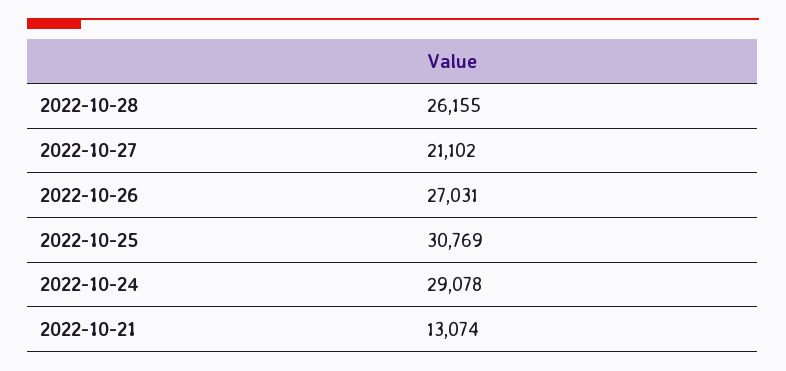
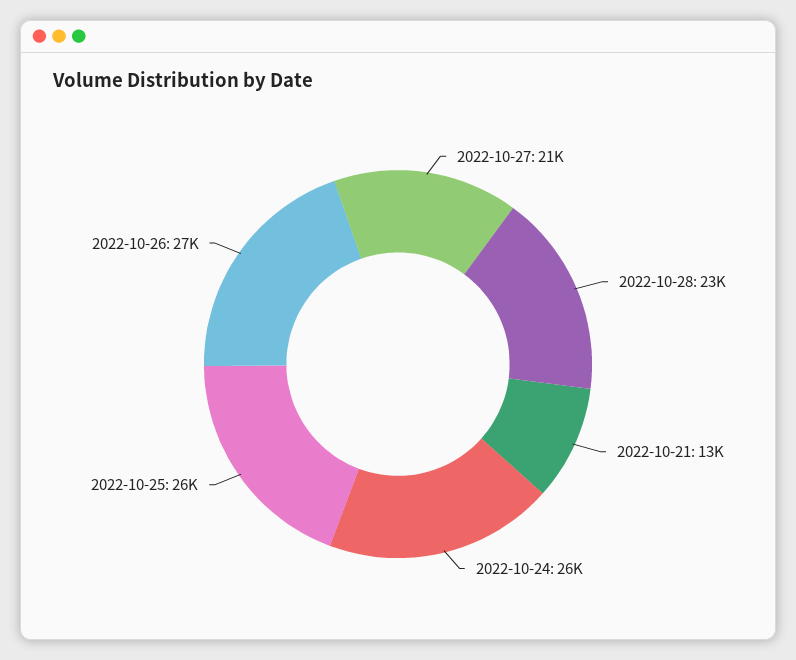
  {
-   "2022-10-28": 26155,
+   "2022-10-28": 23000,
    "2022-10-27": 21102,
    "2022-10-26": 27031,
-   "2022-10-25": 30769,
+   "2022-10-25": 26000,
-   "2022-10-24": 29078,
+   "2022-10-24": 26000,
    "2022-10-21": 13074
  }

